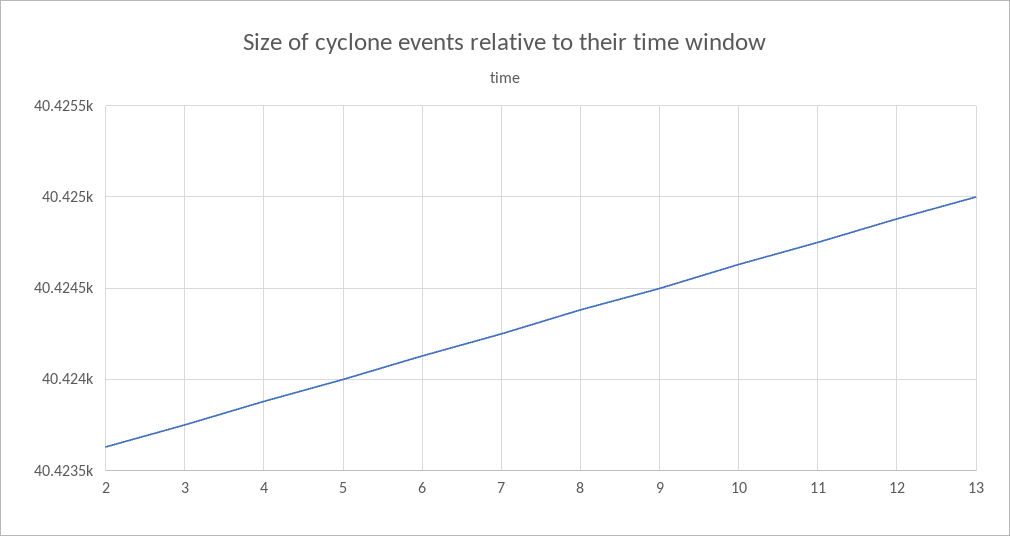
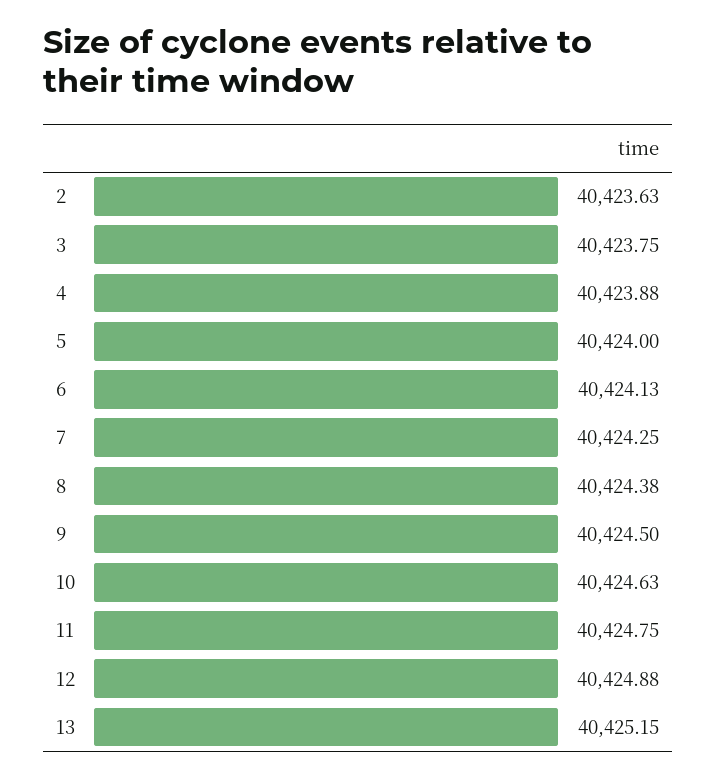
  {
    "2": 40423.63,
    "3": 40423.75,
    "4": 40423.88,
    "5": 40424,
    "6": 40424.13,
    "7": 40424.25,
    "8": 40424.38,
    "9": 40424.5,
    "10": 40424.63,
    "11": 40424.75,
    "12": 40424.88,
-   "13": 40425
+   "13": 40425.15
  }

